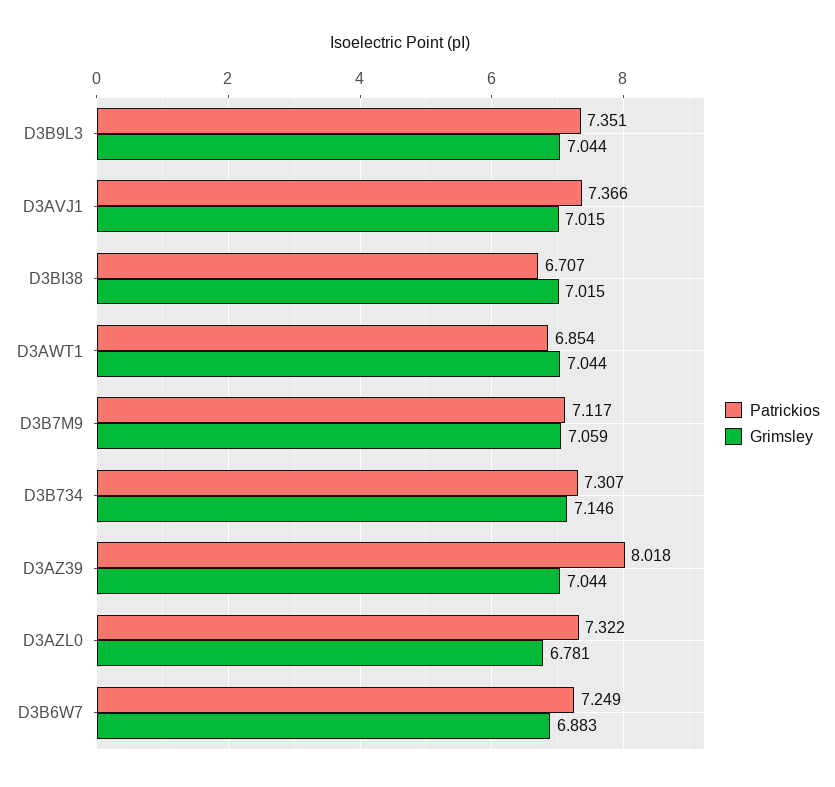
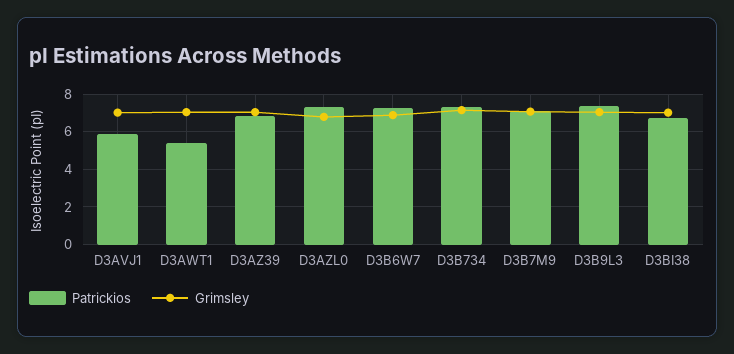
  {
    "Patrickios": {
      "D3B9L3": 7.351,
-     "D3AVJ1": 7.366,
+     "D3AVJ1": 6,
      "D3BI38": 6.707,
-     "D3AWT1": 6.854,
+     "D3AWT1": 5.5,
      "D3B7M9": 7.117,
      "D3B734": 7.307,
-     "D3AZ39": 8.018,
+     "D3AZ39": 7,
      "D3AZL0": 7.322,
      "D3B6W7": 7.249
    },
    "Grimsley": {
      "D3B9L3": 7.044,
      "D3AVJ1": 7.015,
      "D3BI38": 7.015,
      "D3AWT1": 7.044,
      "D3B7M9": 7.059,
      "D3B734": 7.146,
      "D3AZ39": 7.044,
      "D3AZL0": 6.781,
      "D3B6W7": 6.883
    }
  }

